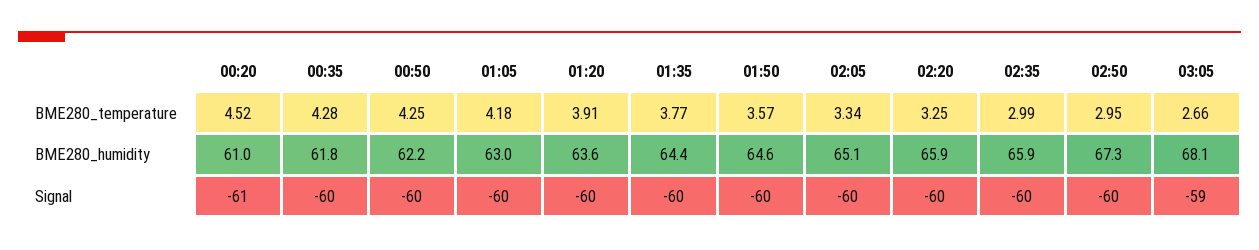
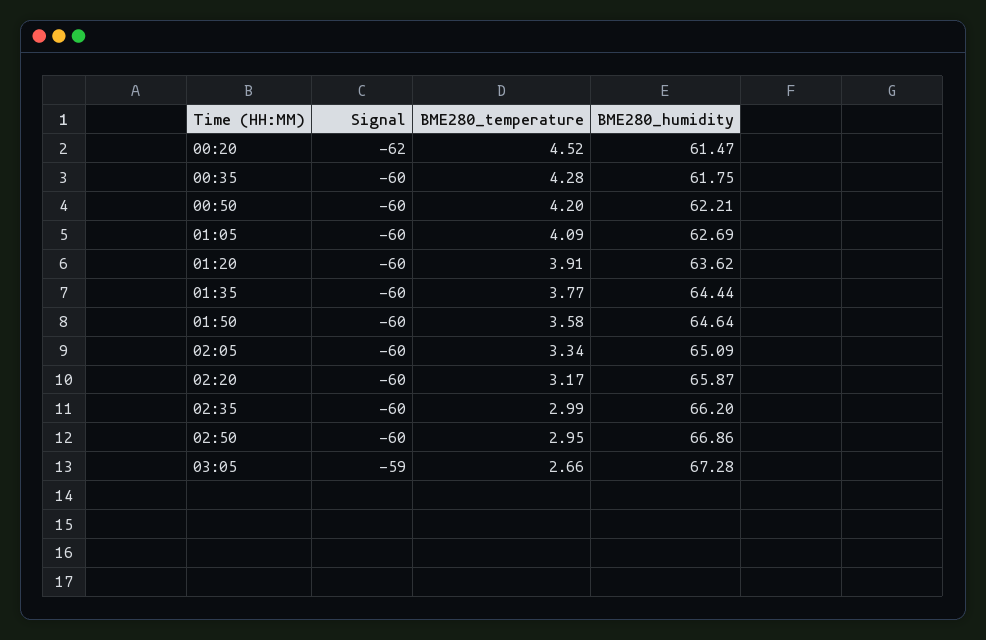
  {
    "00:20": {
      "BME280_temperature": 4.52,
-     "BME280_humidity": 61,
+     "BME280_humidity": 61.47,
-     "Signal": -61
+     "Signal": -62
    },
    "00:35": {
      "BME280_temperature": 4.28,
      "BME280_humidity": 61.75,
      "Signal": -60
    },
    "00:50": {
-     "BME280_temperature": 4.25,
+     "BME280_temperature": 4.2,
      "BME280_humidity": 62.21,
      "Signal": -60
    },
    "01:05": {
-     "BME280_temperature": 4.18,
+     "BME280_temperature": 4.09,
-     "BME280_humidity": 63,
+     "BME280_humidity": 62.69,
      "Signal": -60
    },
    "01:20": {
      "BME280_temperature": 3.91,
      "BME280_humidity": 63.62,
      "Signal": -60
    },
    "01:35": {
      "BME280_temperature": 3.77,
      "BME280_humidity": 64.44,
      "Signal": -60
    },
    "01:50": {
-     "BME280_temperature": 3.57,
+     "BME280_temperature": 3.58,
      "BME280_humidity": 64.64,
      "Signal": -60
    },
    "02:05": {
      "BME280_temperature": 3.34,
      "BME280_humidity": 65.09,
      "Signal": -60
    },
    "02:20": {
-     "BME280_temperature": 3.25,
+     "BME280_temperature": 3.17,
      "BME280_humidity": 65.87,
      "Signal": -60
    },
    "02:35": {
      "BME280_temperature": 2.99,
-     "BME280_humidity": 65.9,
+     "BME280_humidity": 66.2,
      "Signal": -60
    },
    "02:50": {
      "BME280_temperature": 2.95,
-     "BME280_humidity": 67.3,
+     "BME280_humidity": 66.86,
      "Signal": -60
    },
    "03:05": {
      "BME280_temperature": 2.66,
-     "BME280_humidity": 68.1,
+     "BME280_humidity": 67.28,
      "Signal": -59
    }
  }

